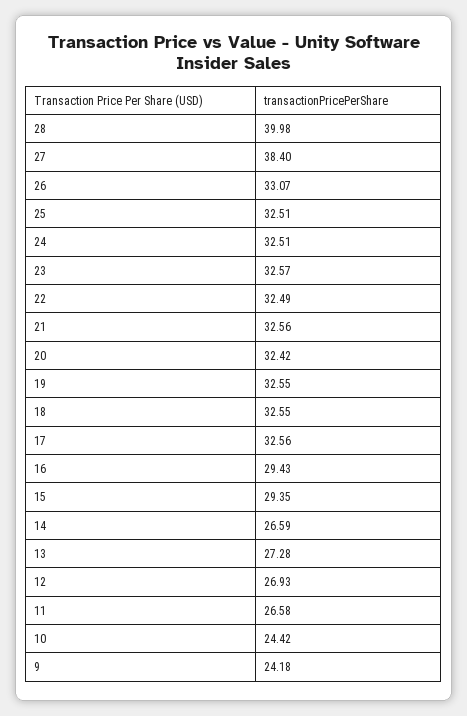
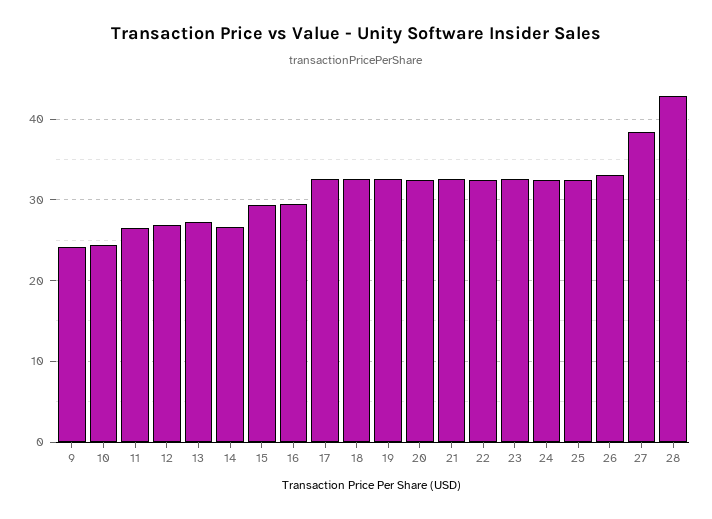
  {
-   "28": 39.98,
+   "28": 43,
    "27": 38.4,
    "26": 33.07,
    "25": 32.51,
    "24": 32.51,
    "23": 32.57,
    "22": 32.49,
    "21": 32.56,
    "20": 32.42,
    "19": 32.55,
    "18": 32.55,
    "17": 32.56,
    "16": 29.43,
    "15": 29.35,
    "14": 26.59,
    "13": 27.28,
    "12": 26.93,
    "11": 26.58,
    "10": 24.42,
    "9": 24.18
  }

